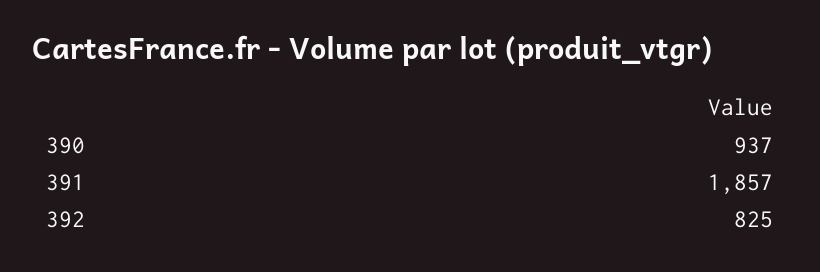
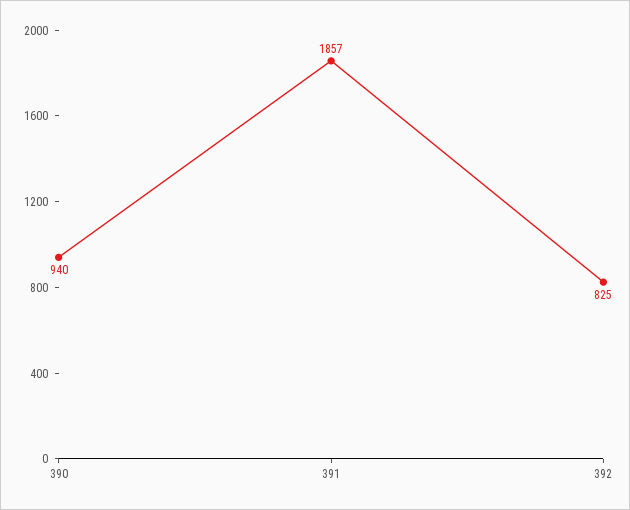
  {
-   "390": 937,
+   "390": 940,
    "391": 1857,
    "392": 825
  }

